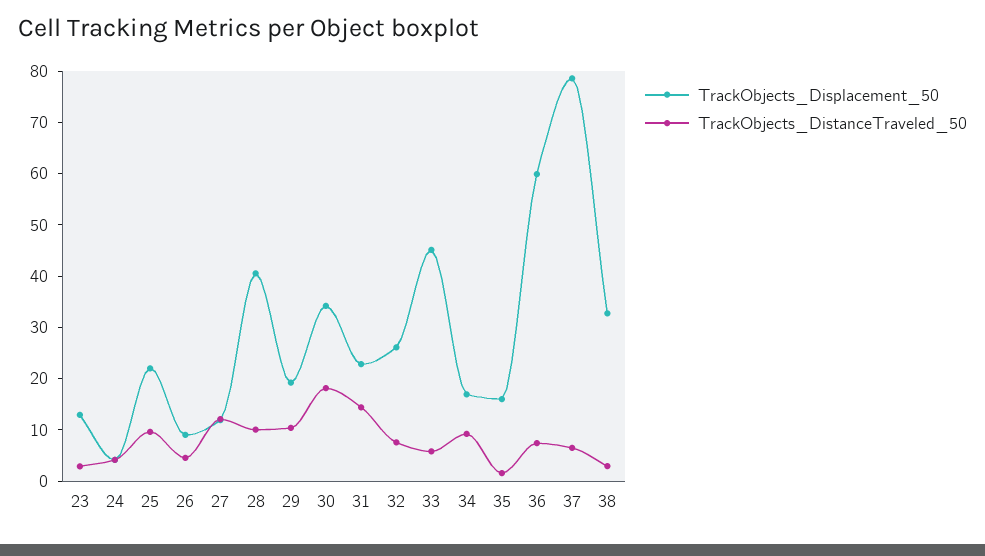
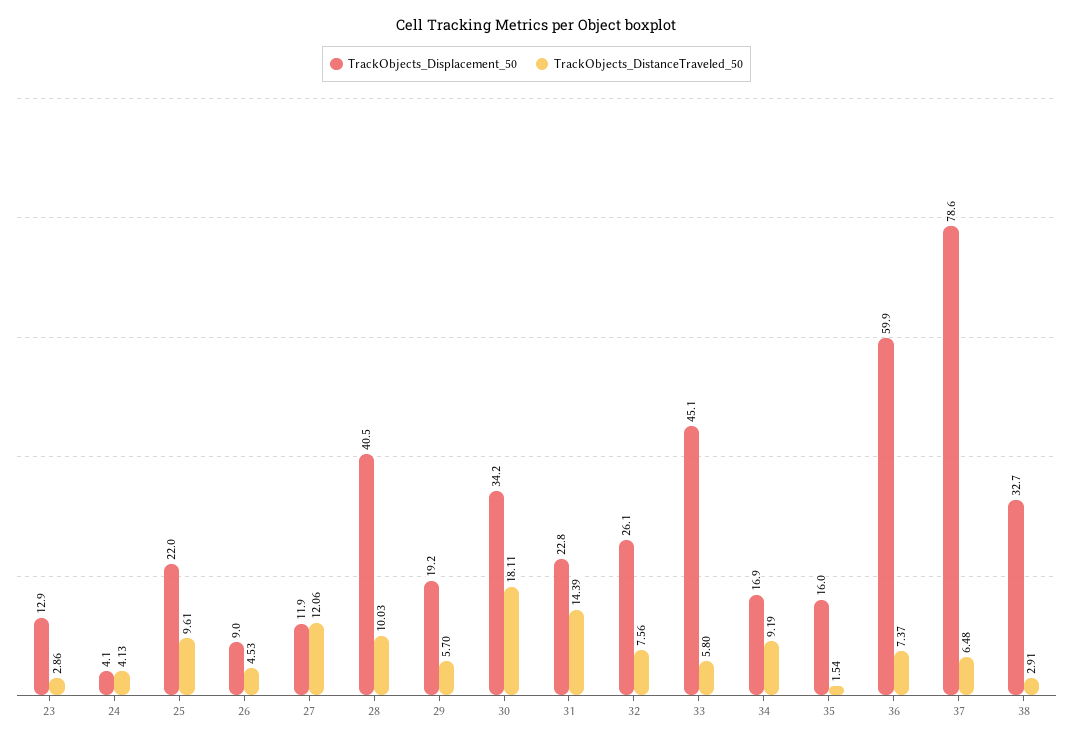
  {
    "TrackObjects_Displacement_50": {
      "23": 12.9,
      "24": 4.1,
      "25": 22,
      "26": 9,
      "27": 11.9,
      "28": 40.5,
      "29": 19.2,
      "30": 34.2,
      "31": 22.8,
      "32": 26.1,
      "33": 45.1,
      "34": 16.9,
      "35": 16,
      "36": 59.9,
      "37": 78.6,
      "38": 32.7
    },
    "TrackObjects_DistanceTraveled_50": {
      "23": 2.86,
      "24": 4.13,
      "25": 9.61,
      "26": 4.53,
      "27": 12.06,
      "28": 10.03,
-     "29": 10,
+     "29": 5.7,
      "30": 18.11,
      "31": 14.39,
      "32": 7.56,
      "33": 5.8,
      "34": 9.19,
      "35": 1.54,
      "36": 7.37,
      "37": 6.48,
      "38": 2.91
    }
  }

